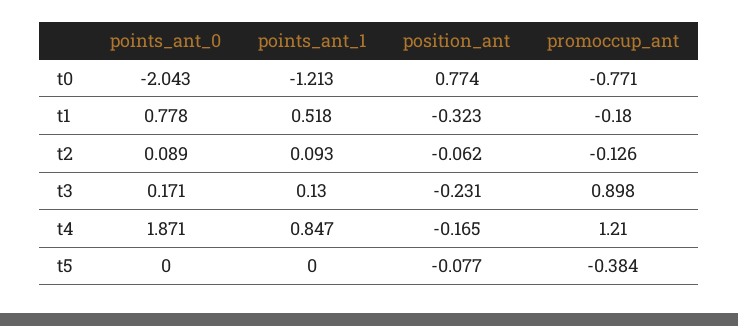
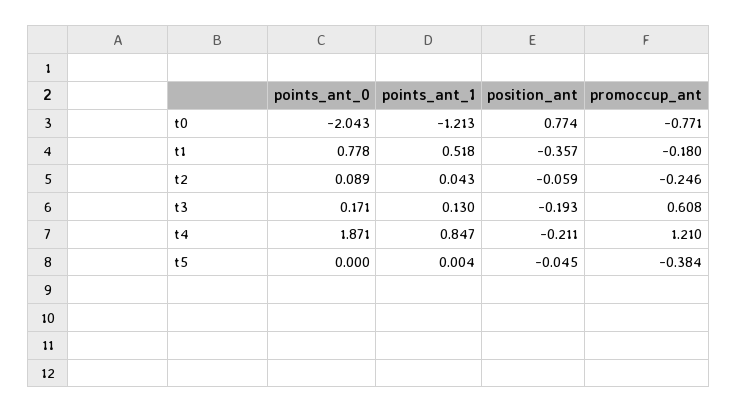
  {
    "points_ant_0": {
      "t0": -2.043,
      "t1": 0.778,
      "t2": 0.089,
      "t3": 0.171,
      "t4": 1.871,
      "t5": 0
    },
    "points_ant_1": {
      "t0": -1.213,
      "t1": 0.518,
-     "t2": 0.093,
+     "t2": 0.043,
      "t3": 0.13,
      "t4": 0.847,
-     "t5": 0
+     "t5": 0.004
    },
    "position_ant": {
      "t0": 0.774,
-     "t1": -0.323,
+     "t1": -0.357,
-     "t2": -0.062,
+     "t2": -0.059,
-     "t3": -0.231,
+     "t3": -0.193,
-     "t4": -0.165,
+     "t4": -0.211,
-     "t5": -0.077
+     "t5": -0.045
    },
    "promoccup_ant": {
      "t0": -0.771,
      "t1": -0.18,
-     "t2": -0.126,
+     "t2": -0.246,
-     "t3": 0.898,
+     "t3": 0.608,
      "t4": 1.21,
      "t5": -0.384
    }
  }

